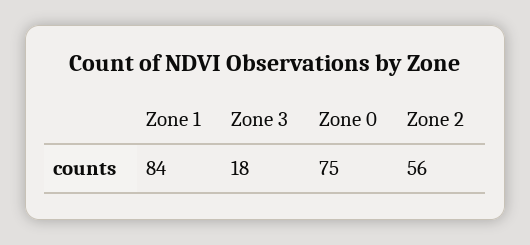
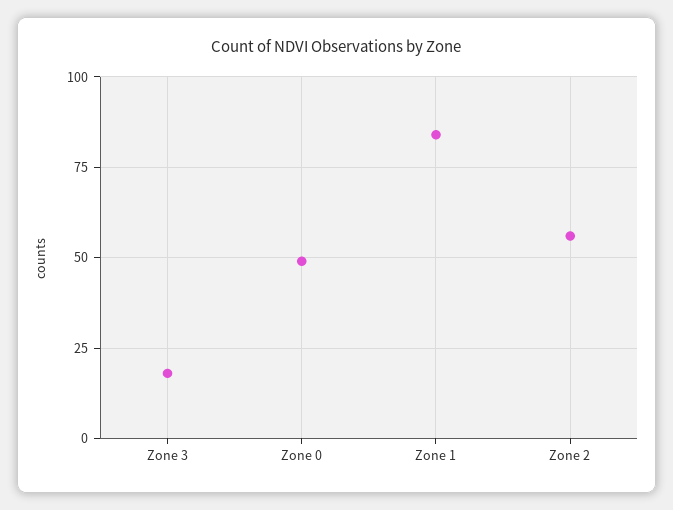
  {
    "Zone 1": 84,
    "Zone 3": 18,
-   "Zone 0": 75,
+   "Zone 0": 50,
    "Zone 2": 56
  }

